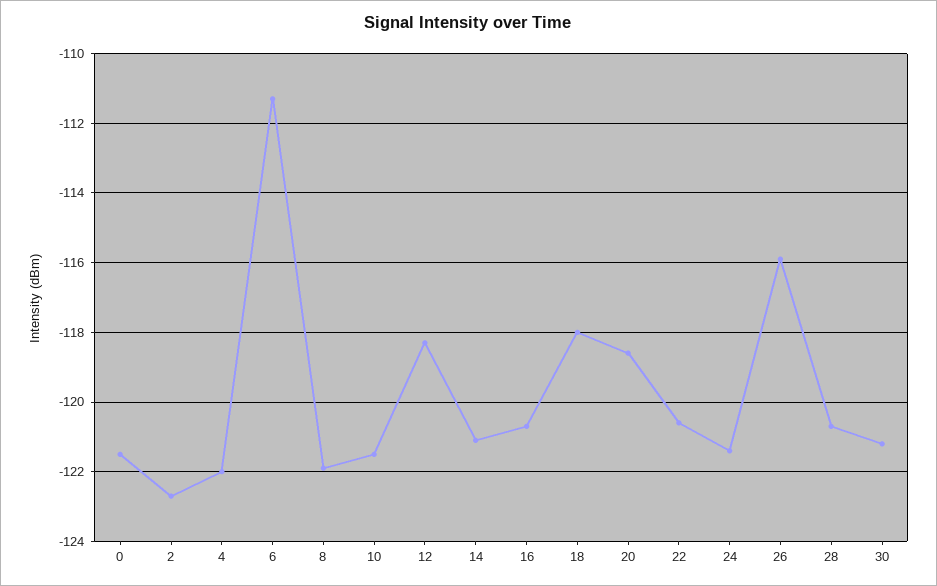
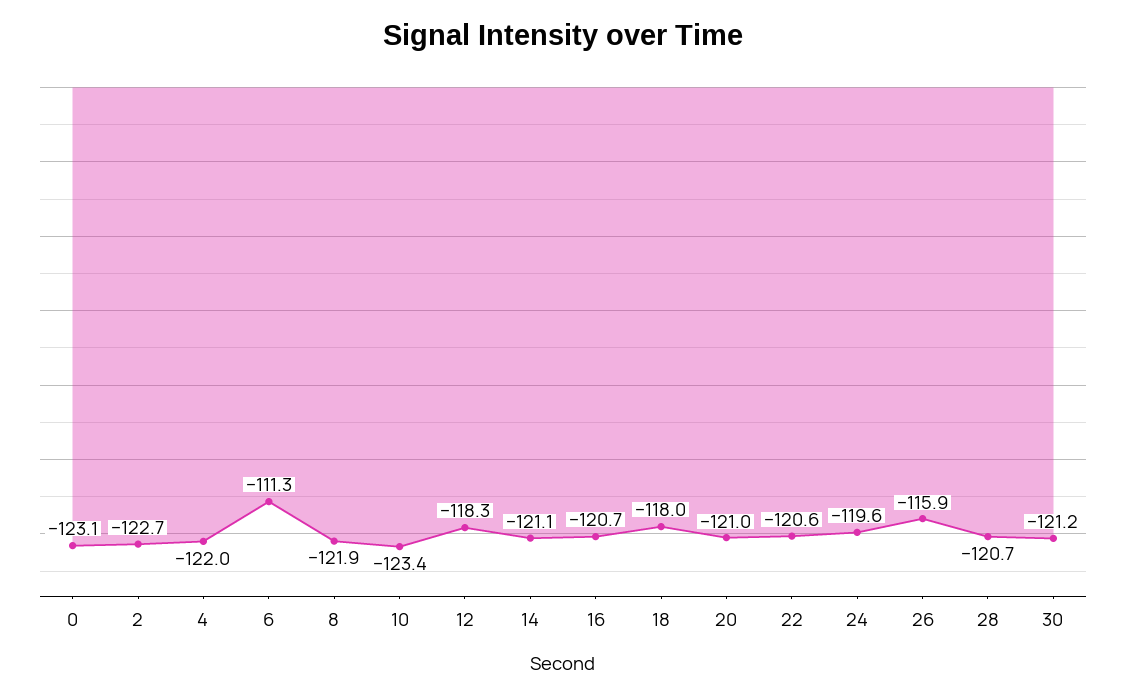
  {
-   "0": -121.5,
+   "0": -123.1,
    "2": -122.7,
    "4": -122,
    "6": -111.3,
    "8": -121.9,
-   "10": -121.5,
+   "10": -123.4,
    "12": -118.3,
    "14": -121.1,
    "16": -120.7,
    "18": -118,
-   "20": -118.5,
+   "20": -121,
    "22": -120.6,
-   "24": -121.5,
+   "24": -119.6,
    "26": -115.9,
    "28": -120.7,
    "30": -121.2
  }

